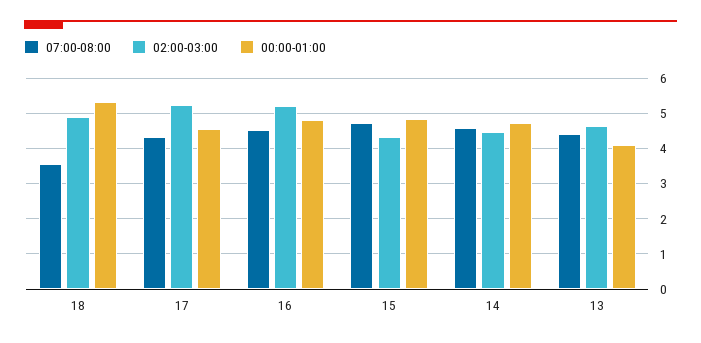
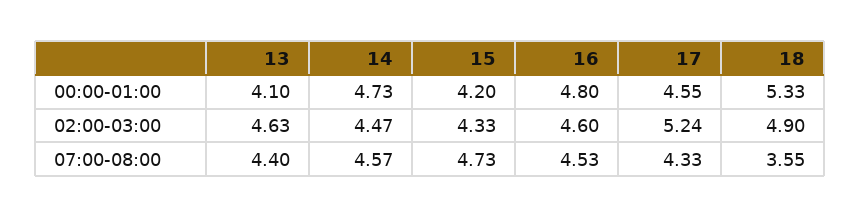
  {
    "07:00-08:00": {
      "18": 3.55,
      "17": 4.33,
      "16": 4.53,
      "15": 4.73,
      "14": 4.57,
      "13": 4.4
    },
    "02:00-03:00": {
      "18": 4.9,
      "17": 5.24,
-     "16": 5.2,
+     "16": 4.6,
      "15": 4.33,
      "14": 4.47,
      "13": 4.63
    },
    "00:00-01:00": {
      "18": 5.33,
      "17": 4.55,
      "16": 4.8,
-     "15": 4.8,
+     "15": 4.2,
      "14": 4.73,
      "13": 4.1
    }
  }

